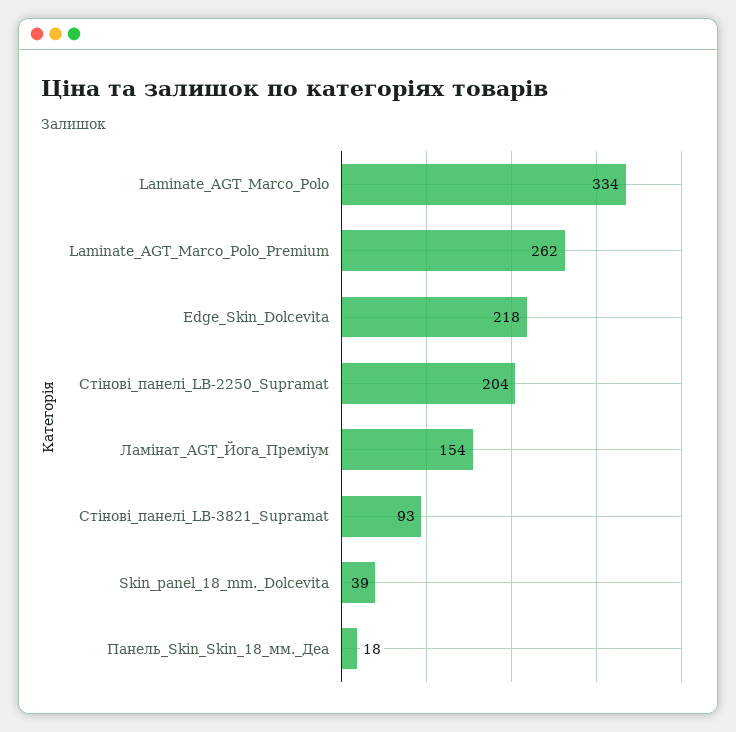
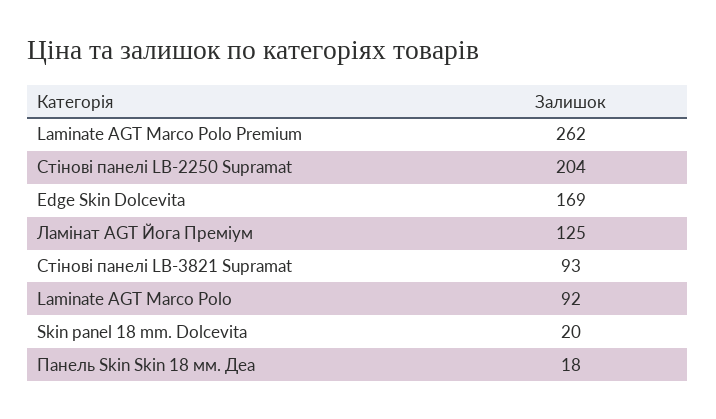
  {
-   "Laminate_AGT_Marco_Polo": 334,
+   "Laminate_AGT_Marco_Polo": 92,
    "Laminate_AGT_Marco_Polo_Premium": 262,
-   "Edge_Skin_Dolcevita": 218,
+   "Edge_Skin_Dolcevita": 169,
    "Стінові_панелі_LB-2250_Supramat": 204,
-   "Ламінат_AGT_Йога_Преміум": 154,
+   "Ламінат_AGT_Йога_Преміум": 125,
    "Стінові_панелі_LB-3821_Supramat": 93,
-   "Skin_panel_18_mm._Dolcevita": 39,
+   "Skin_panel_18_mm._Dolcevita": 20,
    "Панель_Skin_Skin_18_мм._Деа": 18
  }

